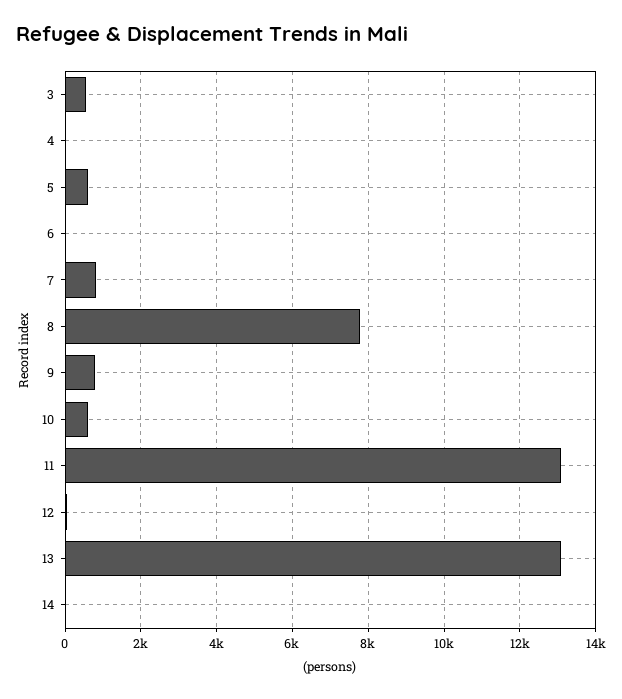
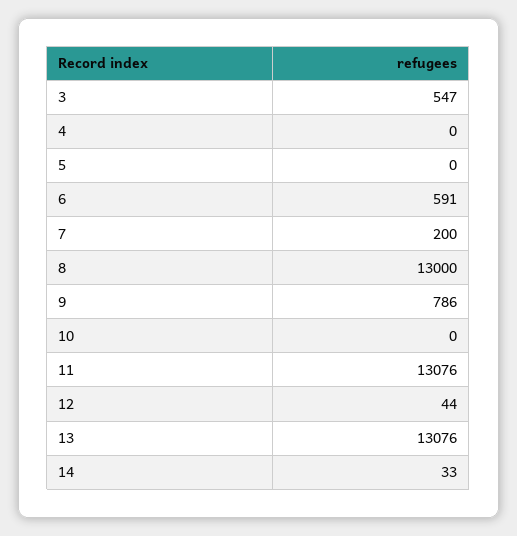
  {
    "3": 547,
    "4": 0,
-   "5": 600,
+   "5": 0,
-   "6": 0,
+   "6": 591,
-   "7": 800,
+   "7": 200,
-   "8": 7800,
+   "8": 13000,
    "9": 786,
-   "10": 600,
+   "10": 0,
    "11": 13076,
    "12": 44,
    "13": 13076,
    "14": 33
  }

